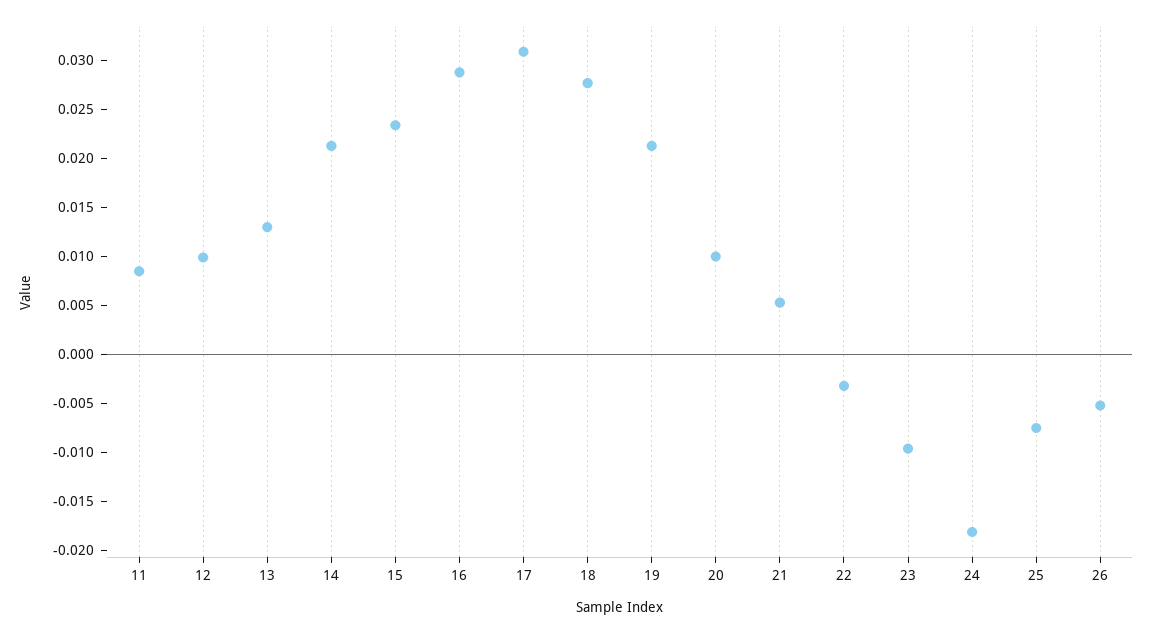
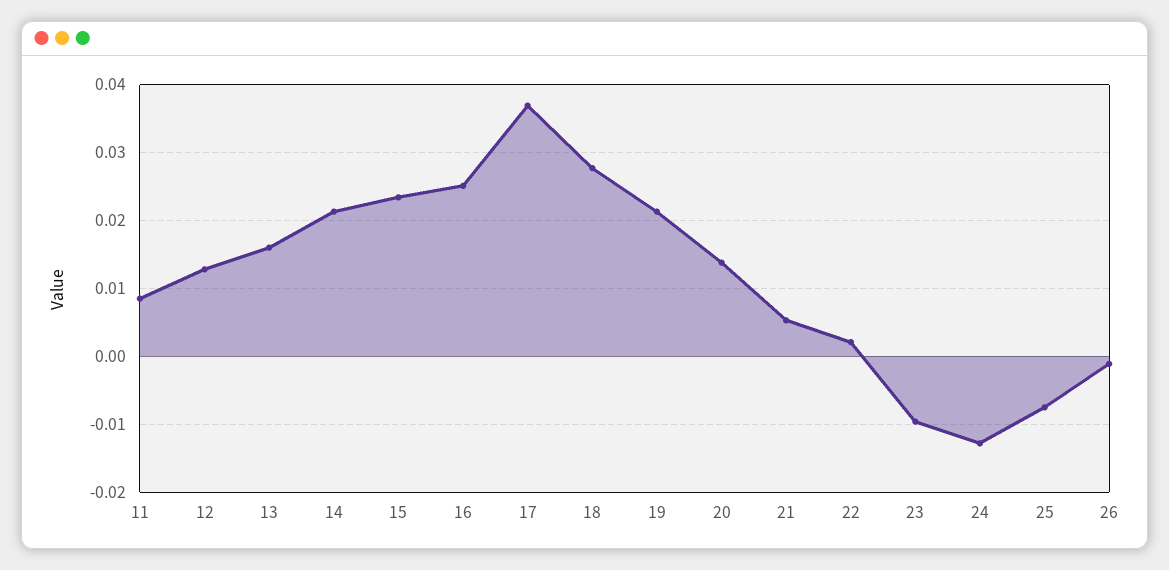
  {
    "11": 0.009,
-   "12": 0.01,
+   "12": 0.013,
-   "13": 0.013,
+   "13": 0.016,
    "14": 0.021,
    "15": 0.023,
-   "16": 0.029,
+   "16": 0.025,
-   "17": 0.031,
+   "17": 0.037,
    "18": 0.028,
    "19": 0.021,
-   "20": 0.01,
+   "20": 0.014,
    "21": 0.005,
-   "22": -0.003,
+   "22": 0.002,
    "23": -0.01,
-   "24": -0.018,
+   "24": -0.013,
    "25": -0.008,
-   "26": -0.005
+   "26": -0.001
  }

